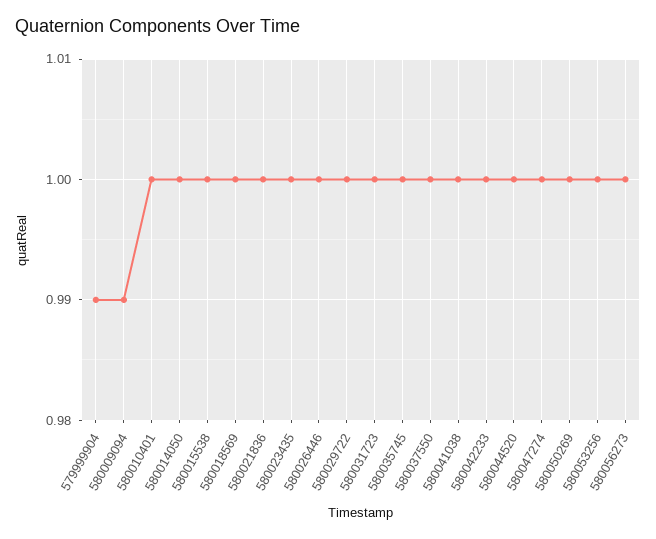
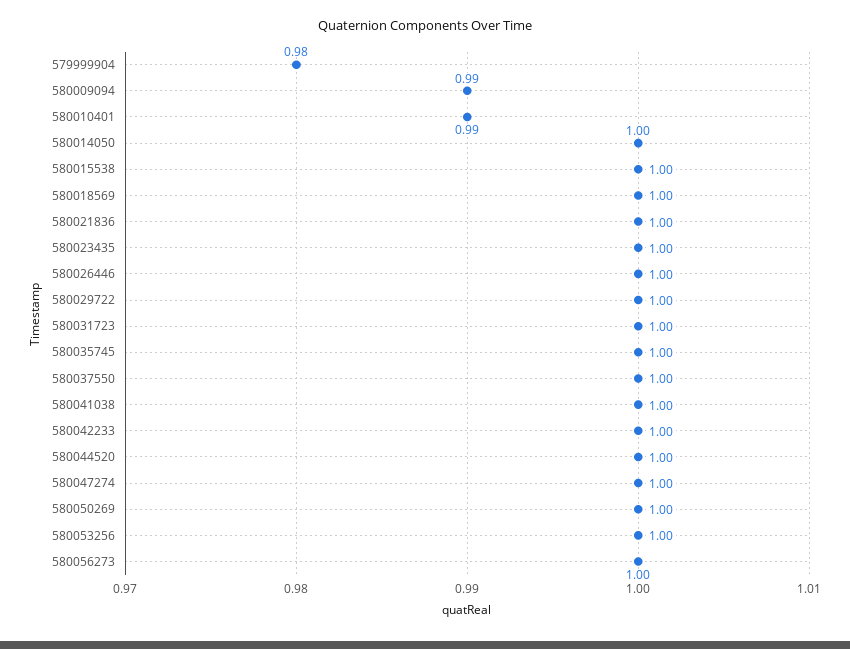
  {
-   "579999904": 0.99,
+   "579999904": 0.98,
    "580009094": 0.99,
-   "580010401": 1,
+   "580010401": 0.99,
    "580014050": 1,
    "580015538": 1,
    "580018569": 1,
    "580021836": 1,
    "580023435": 1,
    "580026446": 1,
    "580029722": 1,
    "580031723": 1,
    "580035745": 1,
    "580037550": 1,
    "580041038": 1,
    "580042233": 1,
    "580044520": 1,
    "580047274": 1,
    "580050269": 1,
    "580053256": 1,
    "580056273": 1
  }

